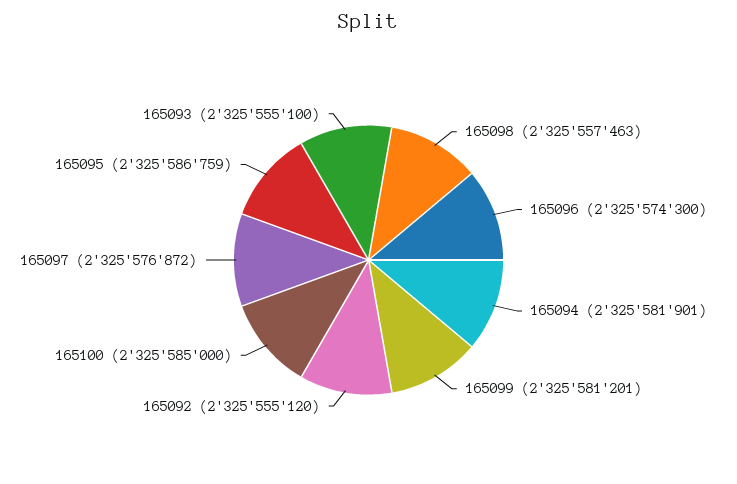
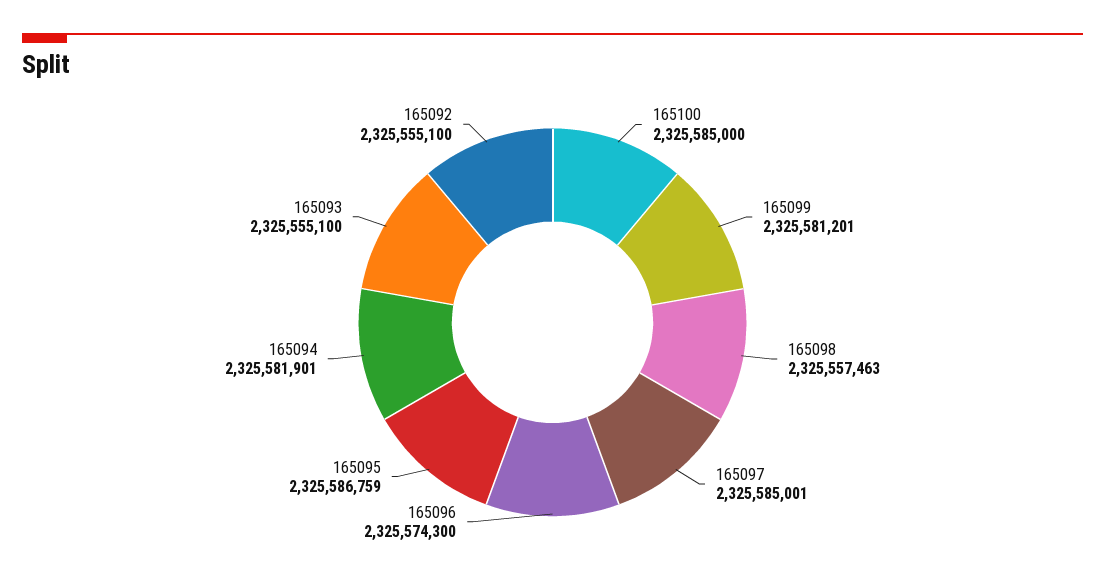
  {
    "165098": 2325557463,
    "165096": 2325574300,
    "165094": 2325581901,
    "165099": 2325581201,
-   "165092": 2325555120,
+   "165092": 2325555100,
    "165100": 2325585000,
-   "165097": 2325576872,
+   "165097": 2325585001,
    "165095": 2325586759,
    "165093": 2325555100
  }

